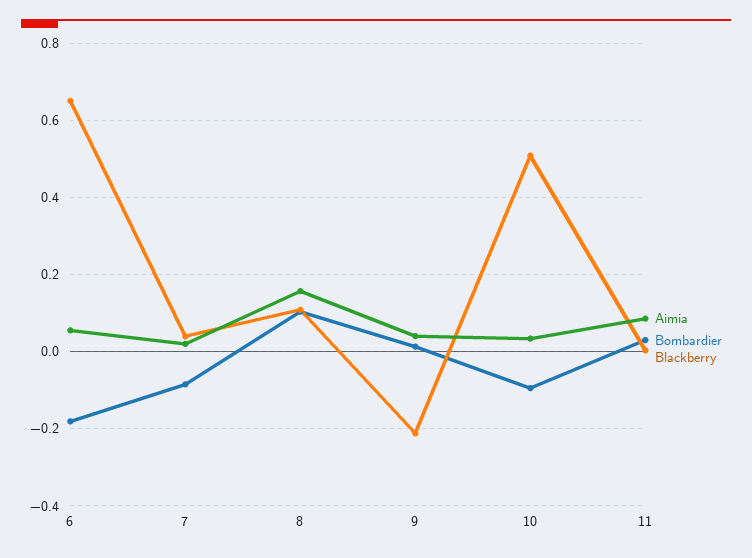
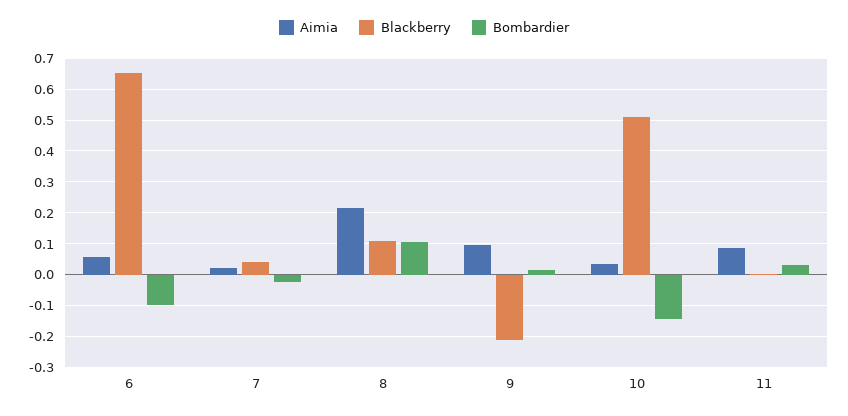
  {
    "Aimia": {
      "6": 0.06,
      "7": 0.02,
-     "8": 0.16,
+     "8": 0.22,
-     "9": 0.04,
+     "9": 0.1,
      "10": 0.04,
      "11": 0.08
    },
    "Bombardier": {
-     "6": -0.18,
+     "6": -0.1,
-     "7": -0.08,
+     "7": -0.02,
      "8": 0.1,
      "9": 0.02,
-     "10": -0.1,
+     "10": -0.14,
      "11": 0.04
    },
    "Blackberry": {
      "6": 0.66,
      "7": 0.04,
      "8": 0.1,
      "9": -0.22,
      "10": 0.5,
      "11": 0
    }
  }

